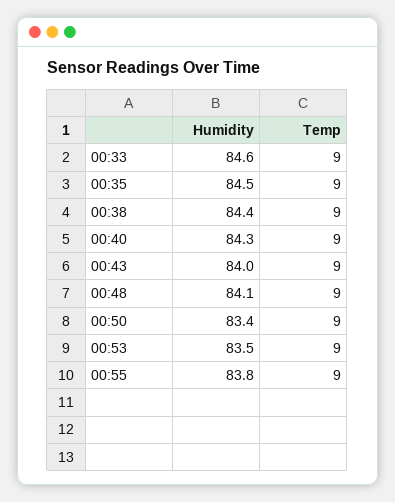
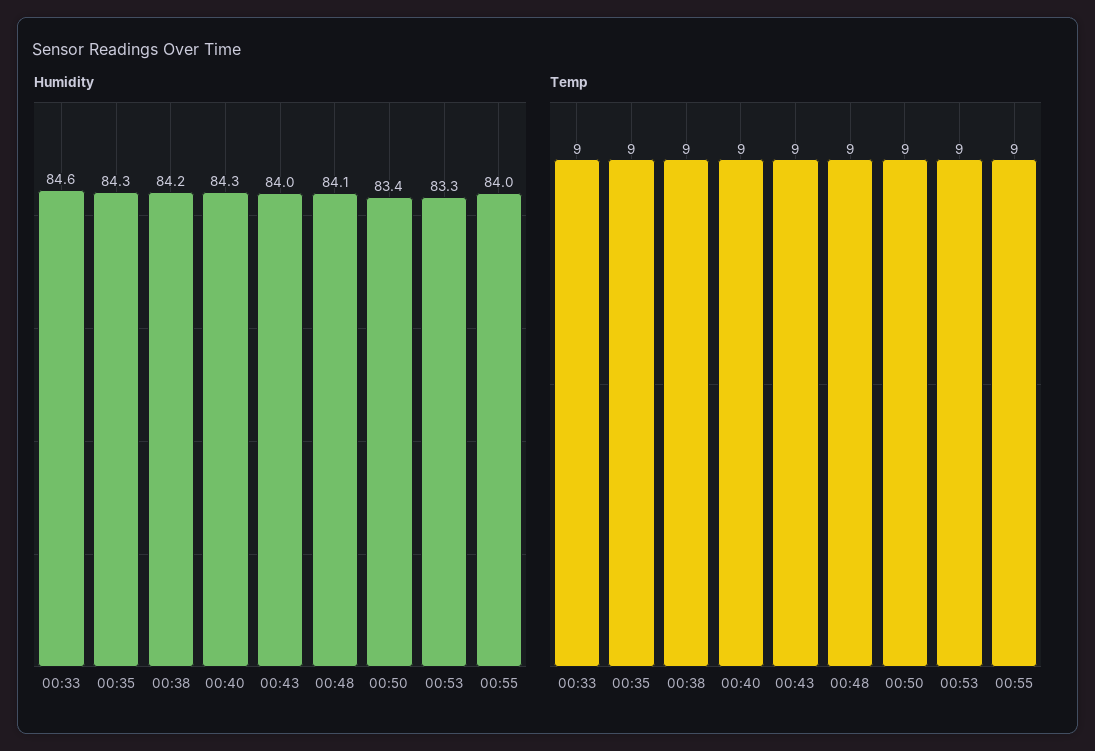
  {
    "Humidity": {
      "00:33": 84.6,
-     "00:35": 84.5,
+     "00:35": 84.3,
-     "00:38": 84.4,
+     "00:38": 84.2,
      "00:40": 84.3,
      "00:43": 84,
      "00:48": 84.1,
      "00:50": 83.4,
-     "00:53": 83.5,
+     "00:53": 83.3,
-     "00:55": 83.8
+     "00:55": 84
    },
    "Temp": {
      "00:33": 9,
      "00:35": 9,
      "00:38": 9,
      "00:40": 9,
      "00:43": 9,
      "00:48": 9,
      "00:50": 9,
      "00:53": 9,
      "00:55": 9
    }
  }

